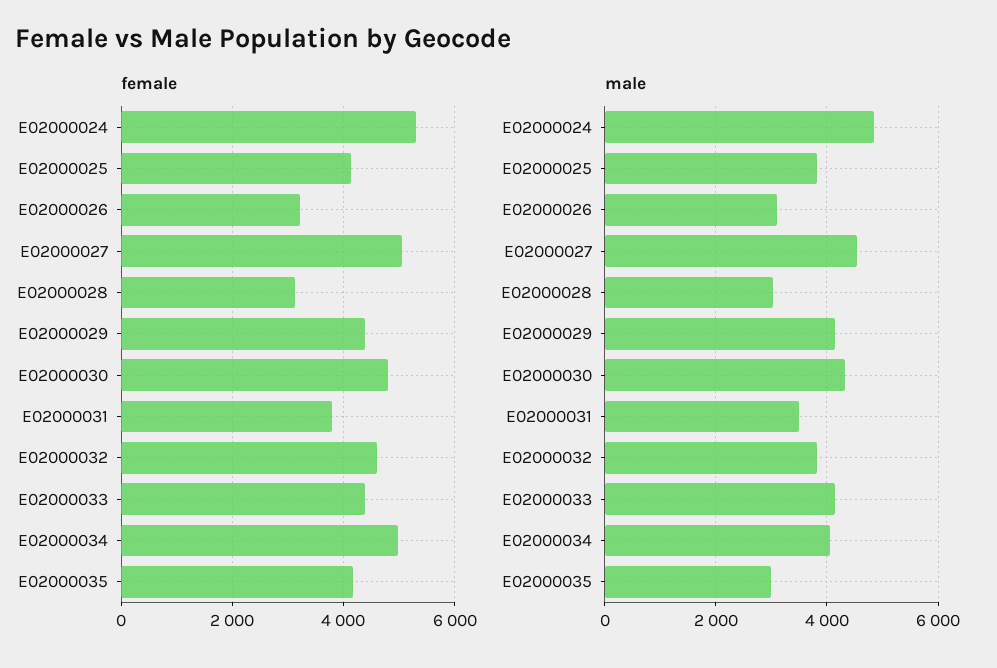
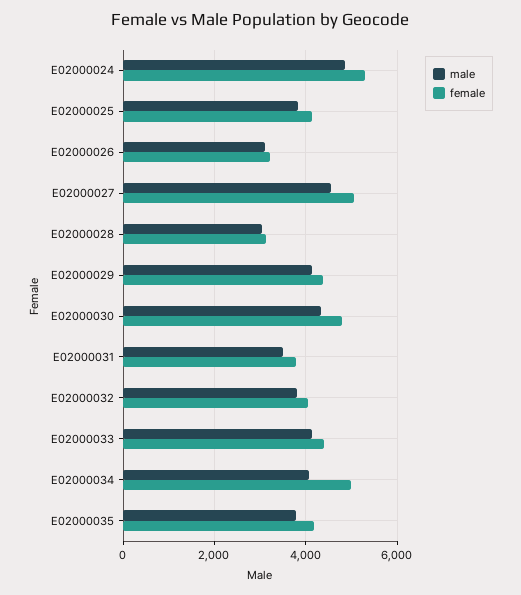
  {
    "female": {
      "E02000024": 5400,
      "E02000025": 4200,
      "E02000026": 3200,
      "E02000027": 5000,
      "E02000028": 3200,
      "E02000029": 4400,
      "E02000030": 4800,
      "E02000031": 3800,
-     "E02000032": 4600,
+     "E02000032": 4000,
      "E02000033": 4400,
      "E02000034": 5000,
      "E02000035": 4200
    },
    "male": {
      "E02000024": 4800,
      "E02000025": 3800,
      "E02000026": 3200,
      "E02000027": 4600,
      "E02000028": 3000,
      "E02000029": 4200,
      "E02000030": 4400,
      "E02000031": 3600,
      "E02000032": 3800,
      "E02000033": 4200,
      "E02000034": 4000,
-     "E02000035": 3000
+     "E02000035": 3800
    }
  }

